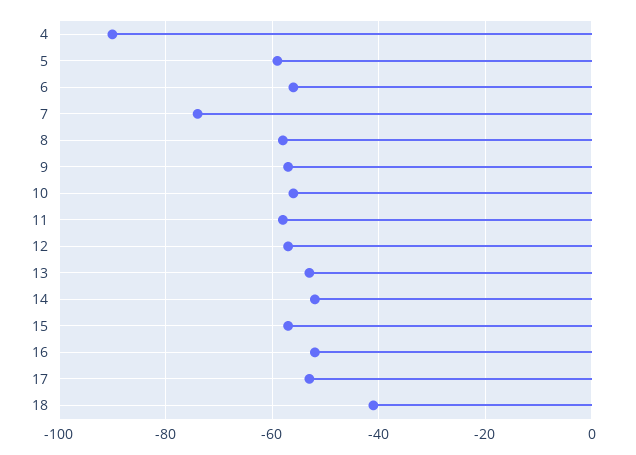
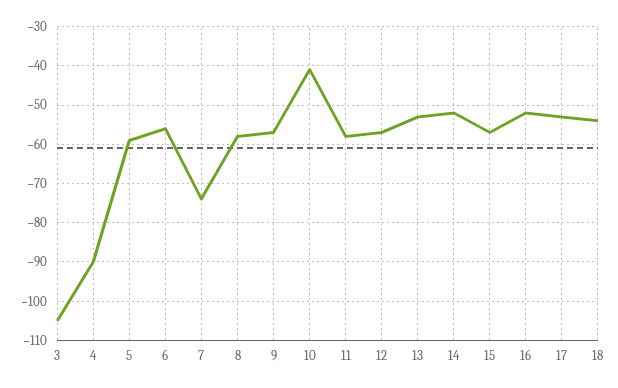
  {
    "4": -90,
    "5": -60,
    "6": -55,
    "7": -75,
    "8": -60,
    "9": -55,
-   "10": -55,
+   "10": -40,
    "11": -60,
    "12": -55,
    "13": -55,
    "14": -50,
    "15": -55,
    "16": -50,
    "17": -55,
-   "18": -40
+   "18": -55,
+   "3": -105
  }

